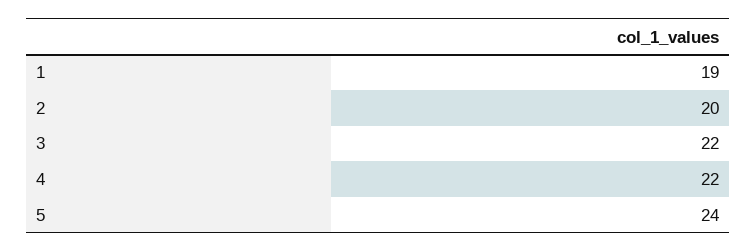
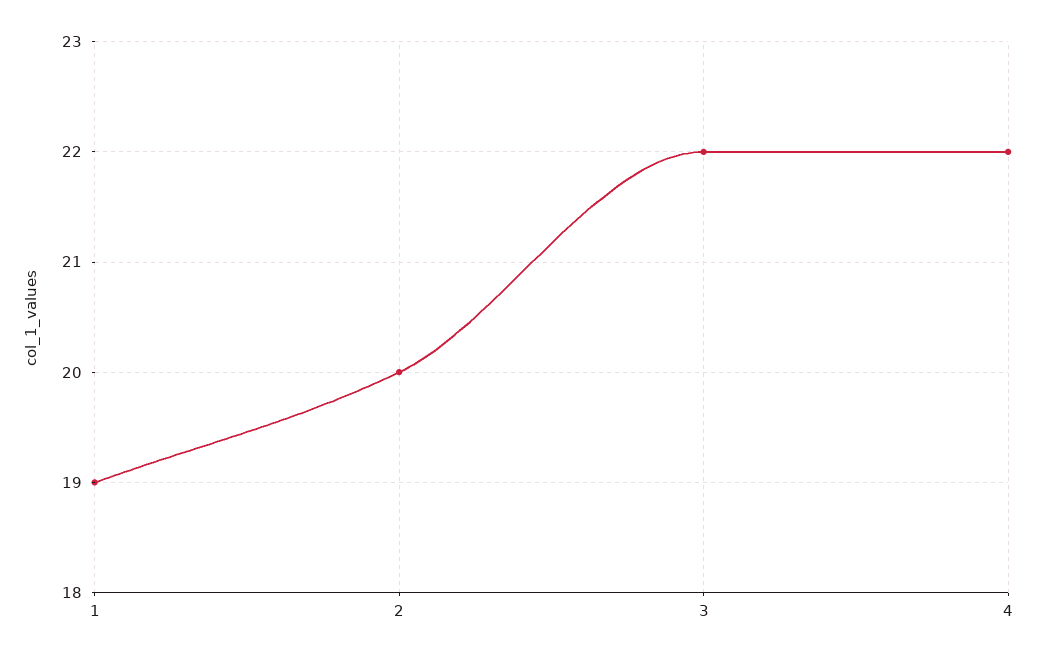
  {
    "1": 19,
    "2": 20,
    "3": 22,
-   "4": 22,
+   "4": 22
-   "5": 24
  }

